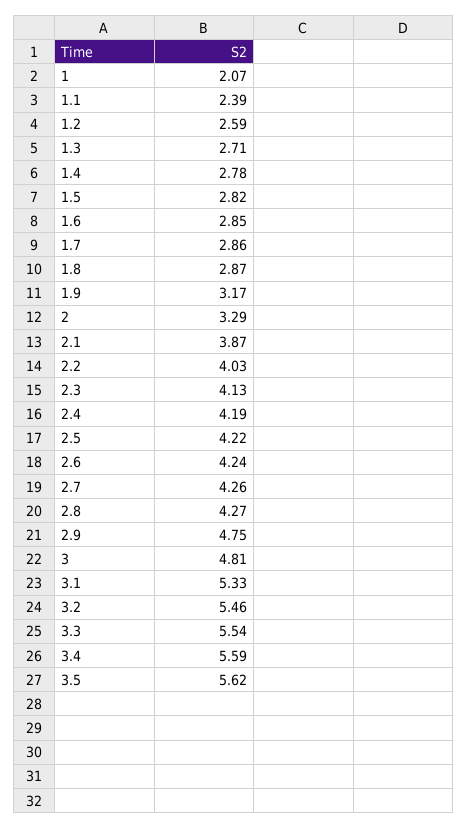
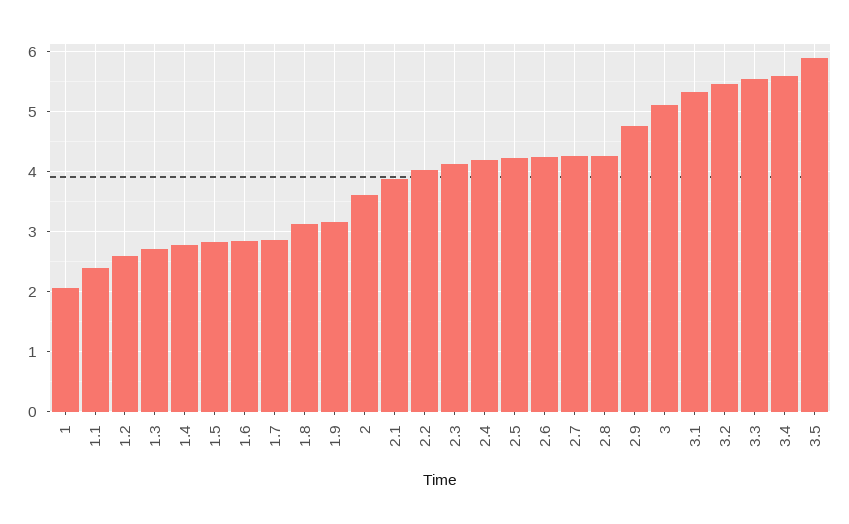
  {
    "1": 2.07,
    "1.1": 2.39,
    "1.2": 2.59,
    "1.3": 2.71,
    "1.4": 2.78,
    "1.5": 2.82,
    "1.6": 2.85,
    "1.7": 2.86,
-   "1.8": 2.87,
+   "1.8": 3.1,
    "1.9": 3.17,
-   "2": 3.29,
+   "2": 3.6,
    "2.1": 3.87,
    "2.2": 4.03,
    "2.3": 4.13,
    "2.4": 4.19,
    "2.5": 4.22,
    "2.6": 4.24,
    "2.7": 4.26,
    "2.8": 4.27,
    "2.9": 4.75,
-   "3": 4.81,
+   "3": 5.1,
    "3.1": 5.33,
    "3.2": 5.46,
    "3.3": 5.54,
    "3.4": 5.59,
-   "3.5": 5.62
+   "3.5": 5.9
  }

